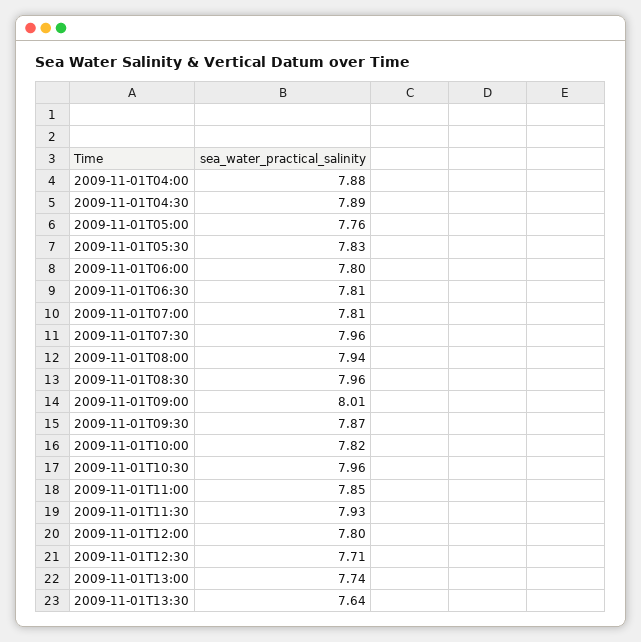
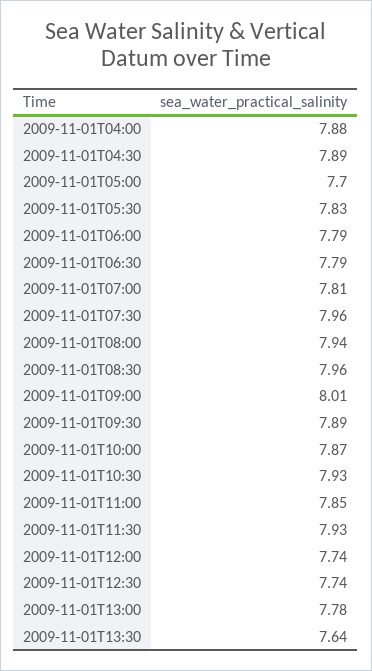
  {
    "2009-11-01T04:00": 7.88,
    "2009-11-01T04:30": 7.89,
-   "2009-11-01T05:00": 7.76,
+   "2009-11-01T05:00": 7.7,
    "2009-11-01T05:30": 7.83,
-   "2009-11-01T06:00": 7.8,
+   "2009-11-01T06:00": 7.79,
-   "2009-11-01T06:30": 7.81,
+   "2009-11-01T06:30": 7.79,
    "2009-11-01T07:00": 7.81,
    "2009-11-01T07:30": 7.96,
    "2009-11-01T08:00": 7.94,
    "2009-11-01T08:30": 7.96,
    "2009-11-01T09:00": 8.01,
-   "2009-11-01T09:30": 7.87,
+   "2009-11-01T09:30": 7.89,
-   "2009-11-01T10:00": 7.82,
+   "2009-11-01T10:00": 7.87,
-   "2009-11-01T10:30": 7.96,
+   "2009-11-01T10:30": 7.93,
    "2009-11-01T11:00": 7.85,
    "2009-11-01T11:30": 7.93,
-   "2009-11-01T12:00": 7.8,
+   "2009-11-01T12:00": 7.74,
-   "2009-11-01T12:30": 7.71,
+   "2009-11-01T12:30": 7.74,
-   "2009-11-01T13:00": 7.74,
+   "2009-11-01T13:00": 7.78,
    "2009-11-01T13:30": 7.64
  }

